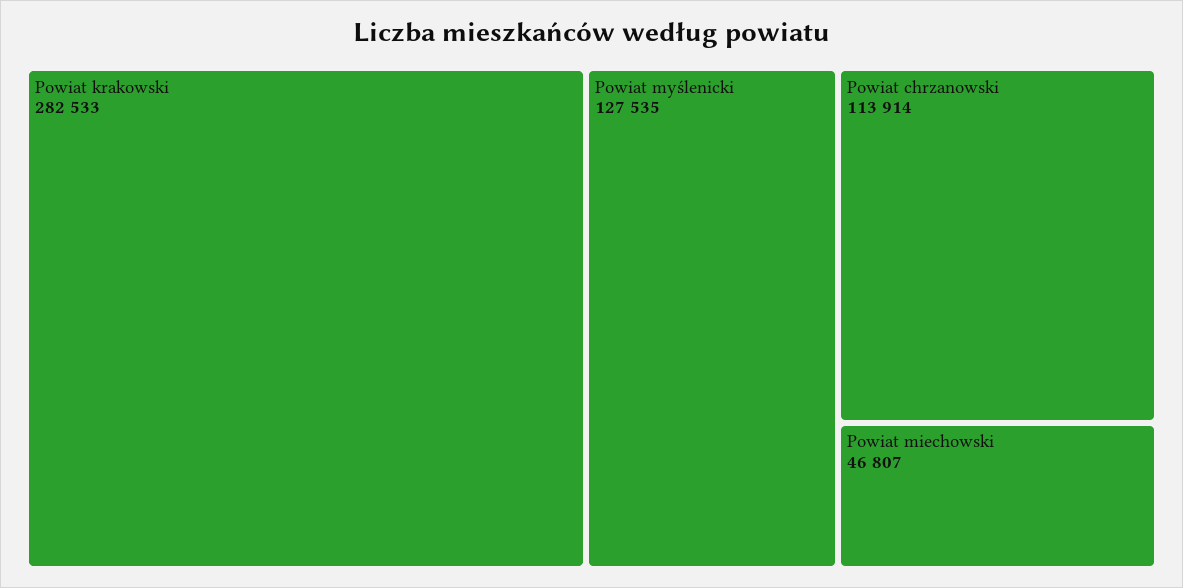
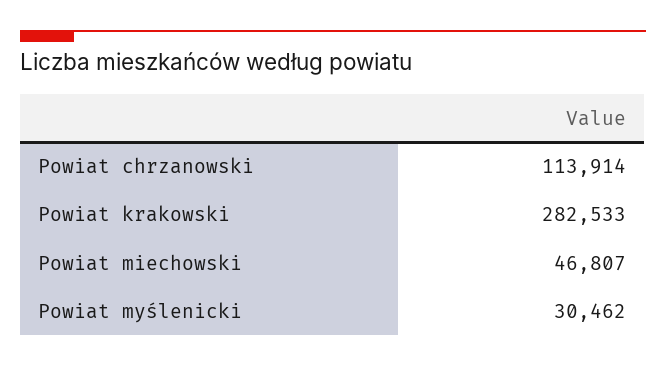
  {
    "Powiat krakowski": 282533,
-   "Powiat myślenicki": 127535,
+   "Powiat myślenicki": 30462,
    "Powiat chrzanowski": 113914,
    "Powiat miechowski": 46807
  }

